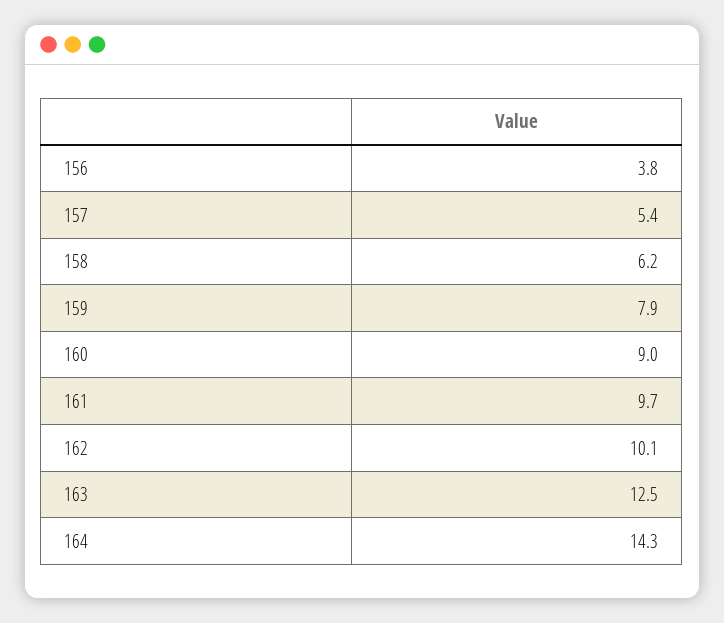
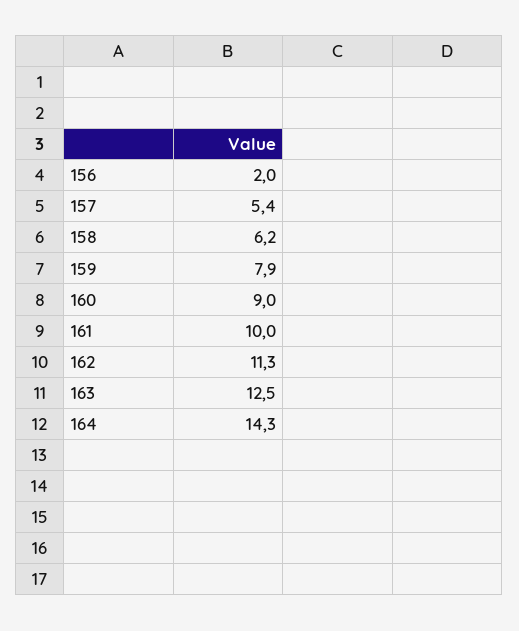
  {
-   "156": 3.8,
+   "156": 2,
    "157": 5.4,
    "158": 6.2,
    "159": 7.9,
    "160": 9,
-   "161": 9.7,
+   "161": 10,
-   "162": 10.1,
+   "162": 11.3,
    "163": 12.5,
    "164": 14.3
  }

